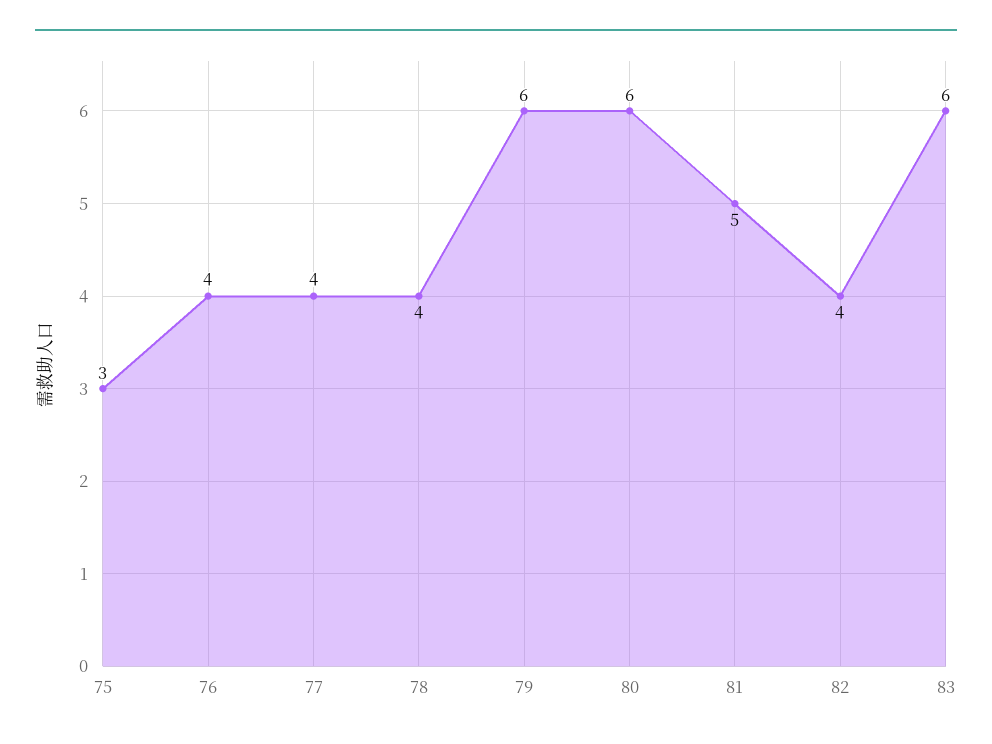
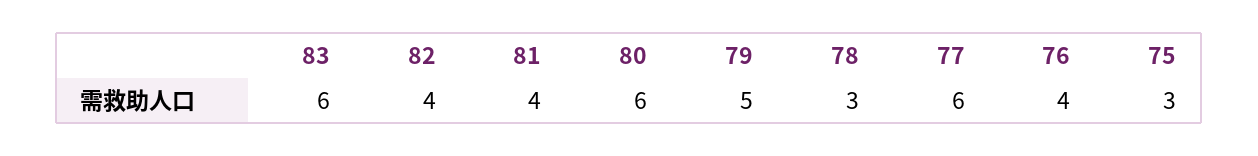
  {
    "75": 3,
    "76": 4,
-   "77": 4,
+   "77": 6,
-   "78": 4,
+   "78": 3,
-   "79": 6,
+   "79": 5,
    "80": 6,
-   "81": 5,
+   "81": 4,
    "82": 4,
    "83": 6
  }

